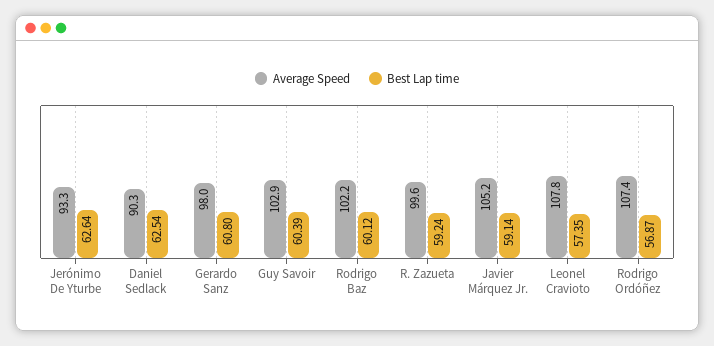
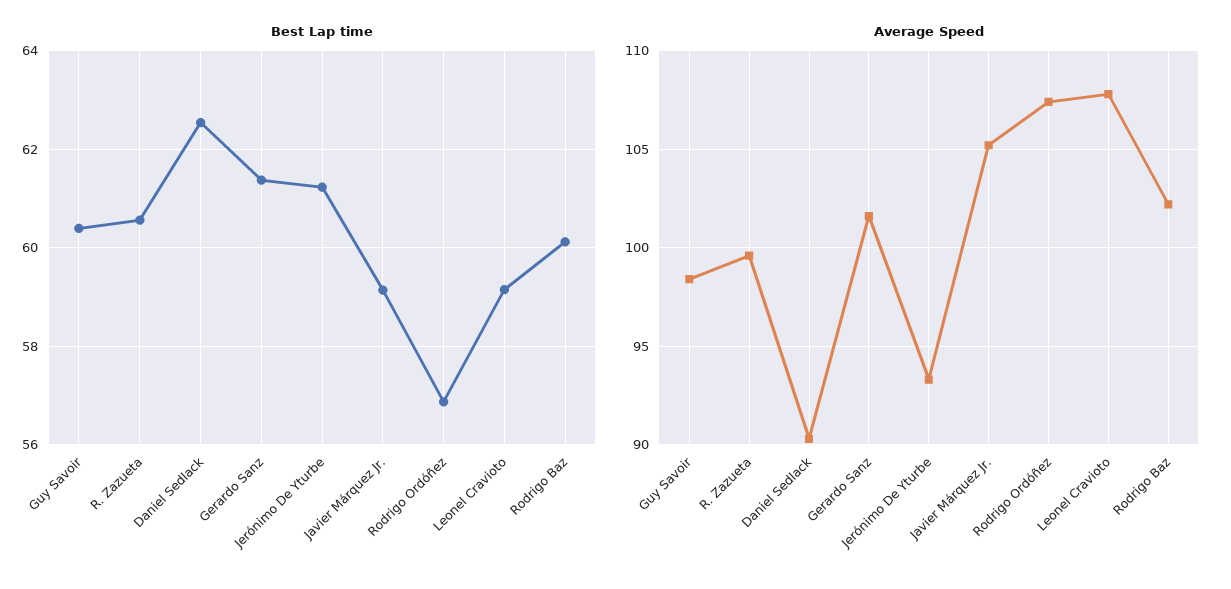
  {
    "Average Speed": {
      "Jerónimo De Yturbe": 93.3,
      "Daniel Sedlack": 90.3,
-     "Gerardo Sanz": 98,
+     "Gerardo Sanz": 101.5,
-     "Guy Savoir": 102.9,
+     "Guy Savoir": 98.5,
      "Rodrigo Baz": 102.2,
      "R. Zazueta": 99.6,
      "Javier Márquez Jr.": 105.2,
      "Leonel Cravioto": 107.8,
      "Rodrigo Ordóñez": 107.4
    },
    "Best Lap time": {
-     "Jerónimo De Yturbe": 62.64,
+     "Jerónimo De Yturbe": 61.2,
      "Daniel Sedlack": 62.54,
-     "Gerardo Sanz": 60.8,
+     "Gerardo Sanz": 61.4,
      "Guy Savoir": 60.39,
      "Rodrigo Baz": 60.12,
-     "R. Zazueta": 59.24,
+     "R. Zazueta": 60.6,
      "Javier Márquez Jr.": 59.14,
-     "Leonel Cravioto": 57.35,
+     "Leonel Cravioto": 59.2,
      "Rodrigo Ordóñez": 56.87
    }
  }

